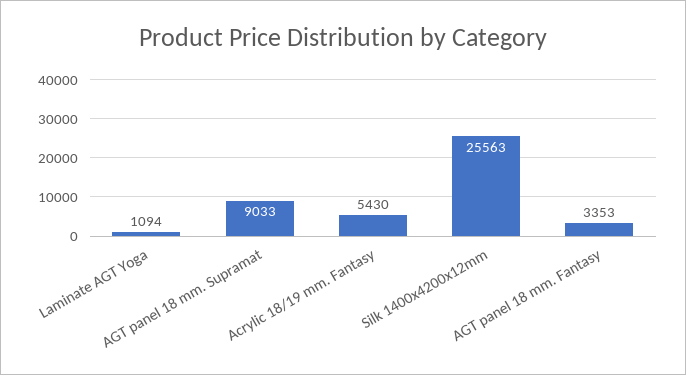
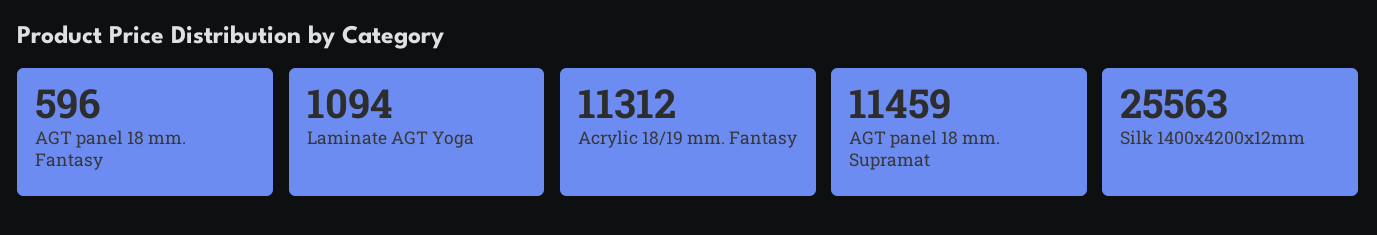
  {
    "Laminate AGT Yoga": 1094,
-   "AGT panel 18 mm. Supramat": 9033,
+   "AGT panel 18 mm. Supramat": 11459,
-   "Acrylic 18/19 mm. Fantasy": 5430,
+   "Acrylic 18/19 mm. Fantasy": 11312,
    "Silk 1400x4200x12mm": 25563,
-   "AGT panel 18 mm. Fantasy": 3353
+   "AGT panel 18 mm. Fantasy": 596
  }

